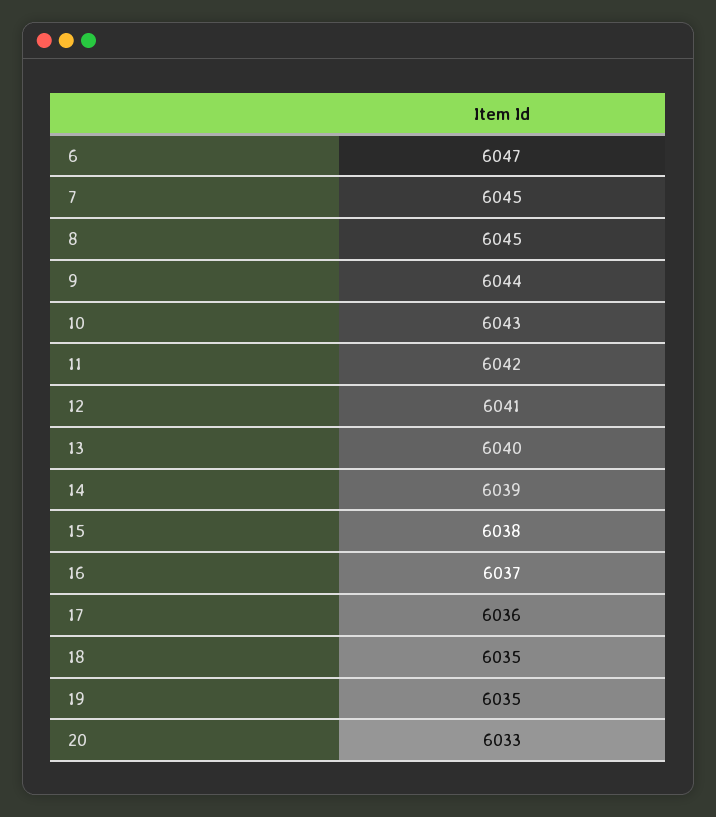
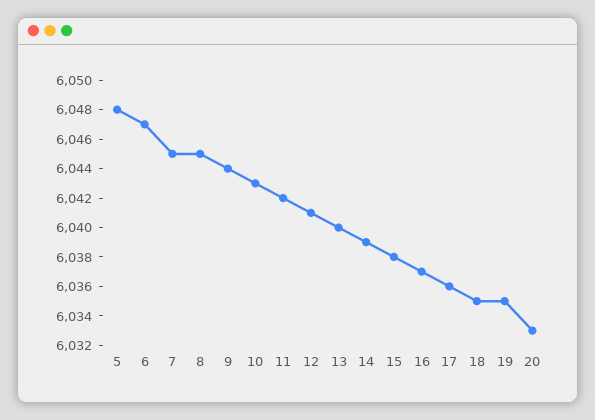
  {
    "6": 6047,
    "7": 6045,
    "8": 6045,
    "9": 6044,
    "10": 6043,
    "11": 6042,
    "12": 6041,
    "13": 6040,
    "14": 6039,
    "15": 6038,
    "16": 6037,
    "17": 6036,
    "18": 6035,
    "19": 6035,
-   "20": 6033
+   "20": 6033,
+   "5": 6048
  }

